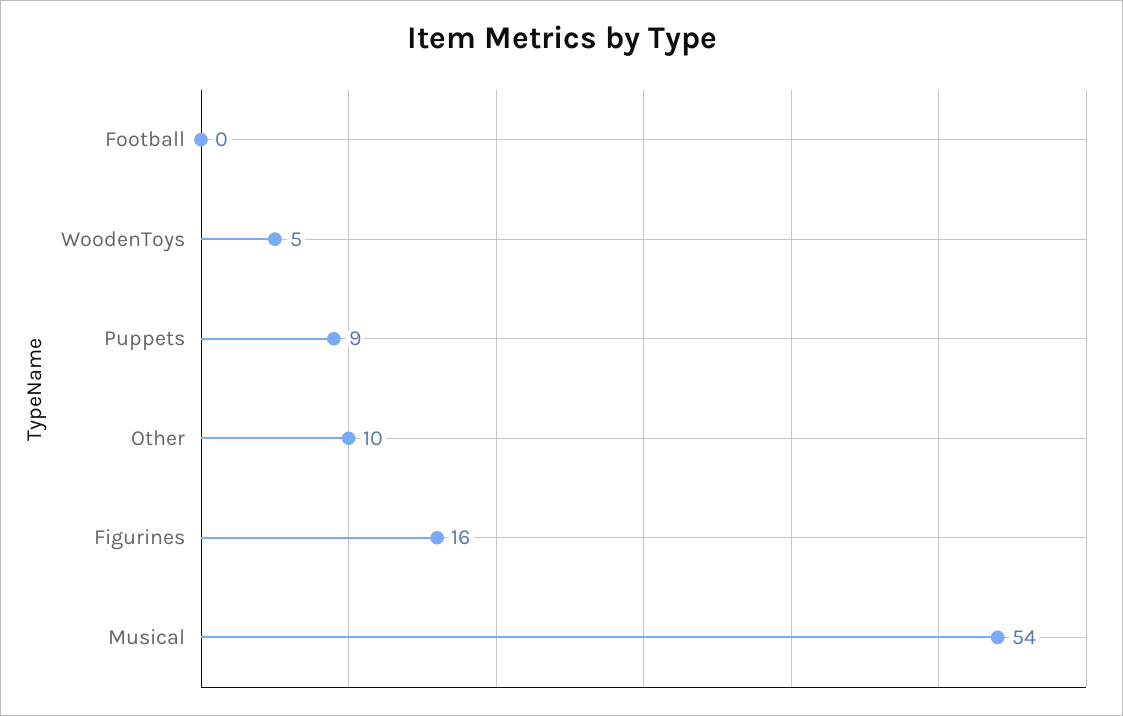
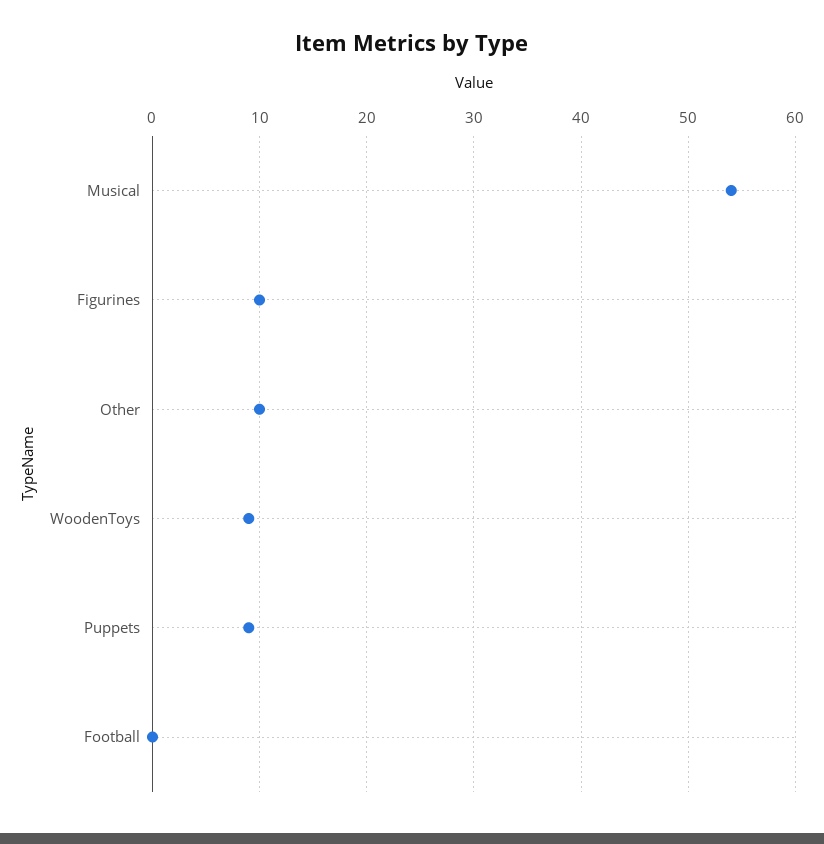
  {
    "Football": 0,
-   "WoodenToys": 5,
+   "WoodenToys": 9,
    "Puppets": 9,
    "Other": 10,
-   "Figurines": 16,
+   "Figurines": 10,
    "Musical": 54
  }

